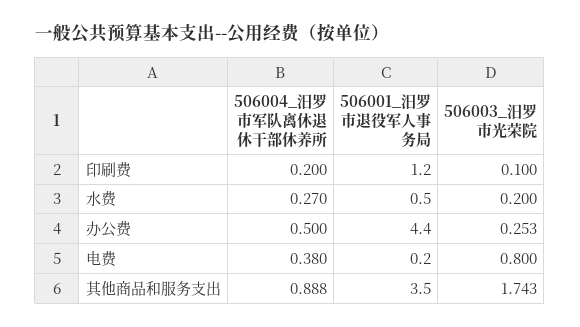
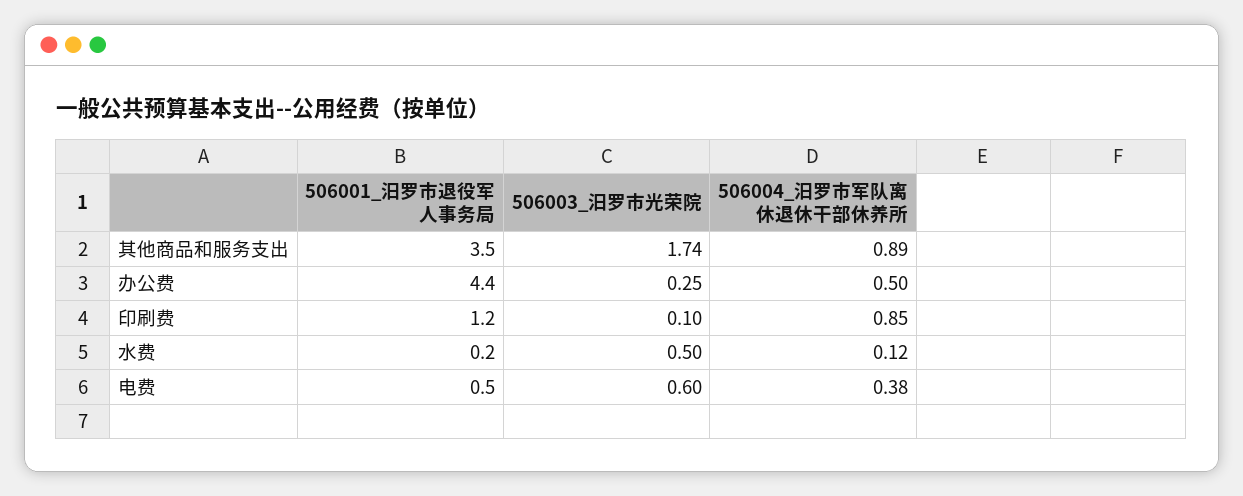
  {
    "506004_汨罗市军队离休退休干部休养所": {
-     "印刷费": 0.2,
+     "印刷费": 0.85,
-     "水费": 0.27,
+     "水费": 0.12,
      "办公费": 0.5,
      "电费": 0.38,
      "其他商品和服务支出": 0.888
    },
    "506001_汨罗市退役军人事务局": {
      "印刷费": 1.2,
-     "水费": 0.5,
+     "水费": 0.2,
      "办公费": 4.4,
-     "电费": 0.2,
+     "电费": 0.5,
      "其他商品和服务支出": 3.5
    },
    "506003_汨罗市光荣院": {
      "印刷费": 0.1,
-     "水费": 0.2,
+     "水费": 0.5,
      "办公费": 0.253,
-     "电费": 0.8,
+     "电费": 0.6,
      "其他商品和服务支出": 1.743
    }
  }

